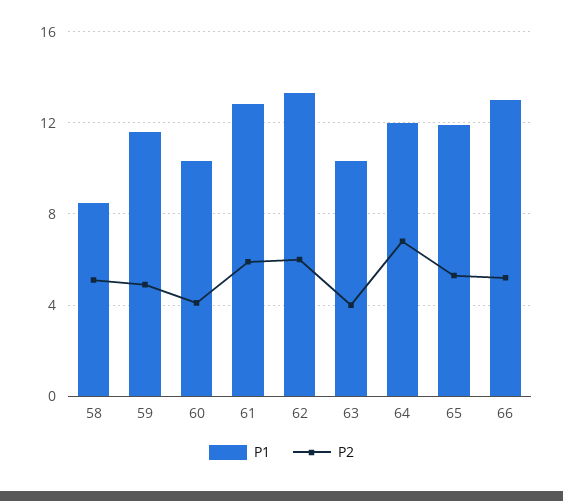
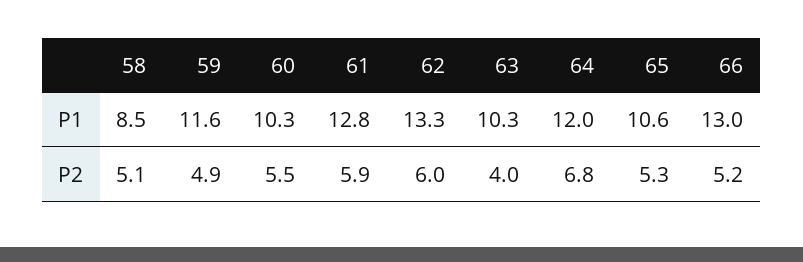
  {
    "P1": {
      "58": 8.5,
      "59": 11.6,
      "60": 10.3,
      "61": 12.8,
      "62": 13.3,
      "63": 10.3,
      "64": 12,
-     "65": 12,
+     "65": 10.6,
      "66": 13
    },
    "P2": {
      "58": 5.1,
      "59": 4.9,
-     "60": 4,
+     "60": 5.5,
      "61": 5.9,
      "62": 6,
      "63": 4,
      "64": 6.8,
      "65": 5.3,
      "66": 5.2
    }
  }

